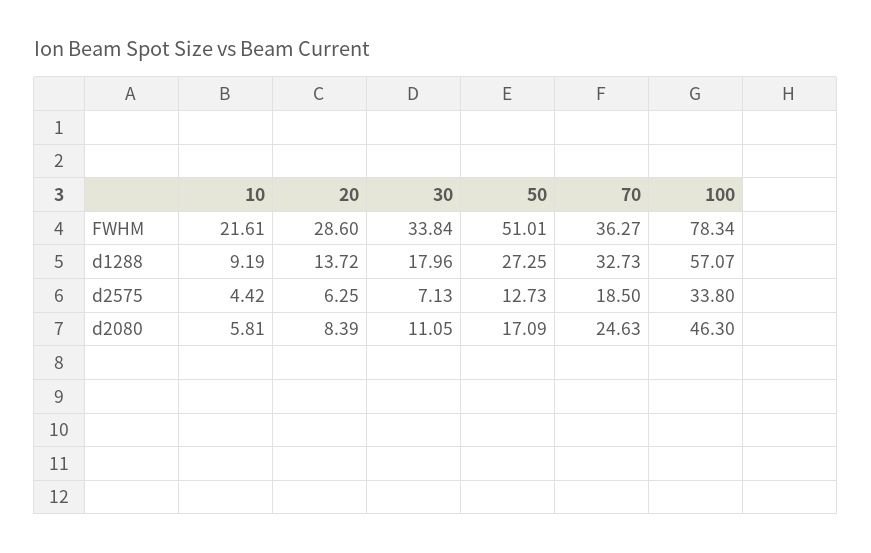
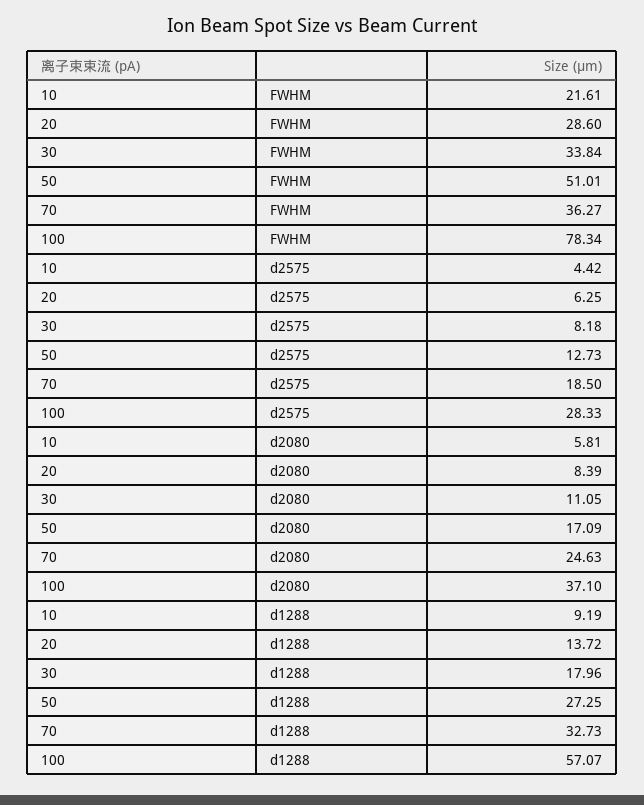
  {
    "10": {
      "FWHM": 21.61,
      "d1288": 9.19,
      "d2575": 4.42,
      "d2080": 5.81
    },
    "20": {
      "FWHM": 28.6,
      "d1288": 13.72,
      "d2575": 6.25,
      "d2080": 8.39
    },
    "30": {
      "FWHM": 33.84,
      "d1288": 17.96,
-     "d2575": 7.13,
+     "d2575": 8.18,
      "d2080": 11.05
    },
    "50": {
      "FWHM": 51.01,
      "d1288": 27.25,
      "d2575": 12.73,
      "d2080": 17.09
    },
    "70": {
      "FWHM": 36.27,
      "d1288": 32.73,
      "d2575": 18.5,
      "d2080": 24.63
    },
    "100": {
      "FWHM": 78.34,
      "d1288": 57.07,
-     "d2575": 33.8,
+     "d2575": 28.33,
-     "d2080": 46.3
+     "d2080": 37.1
    }
  }

